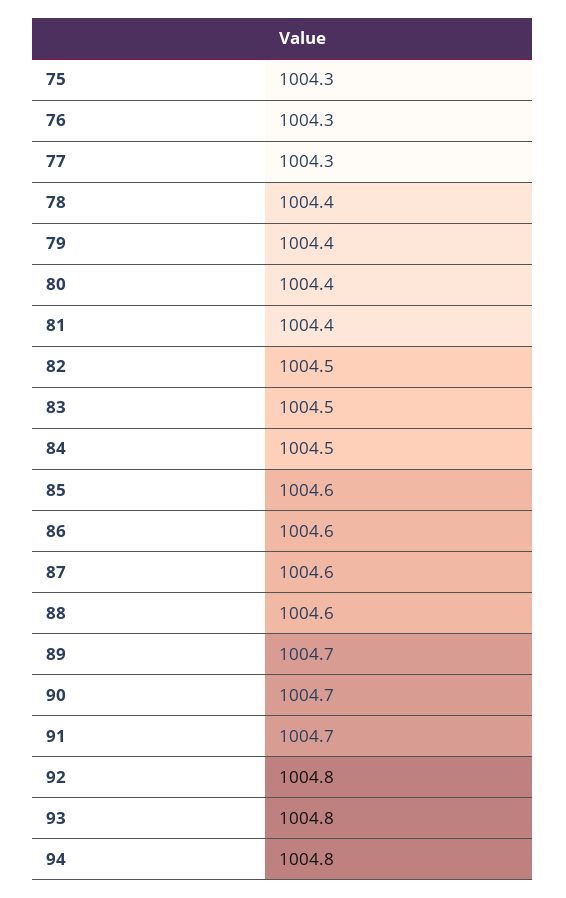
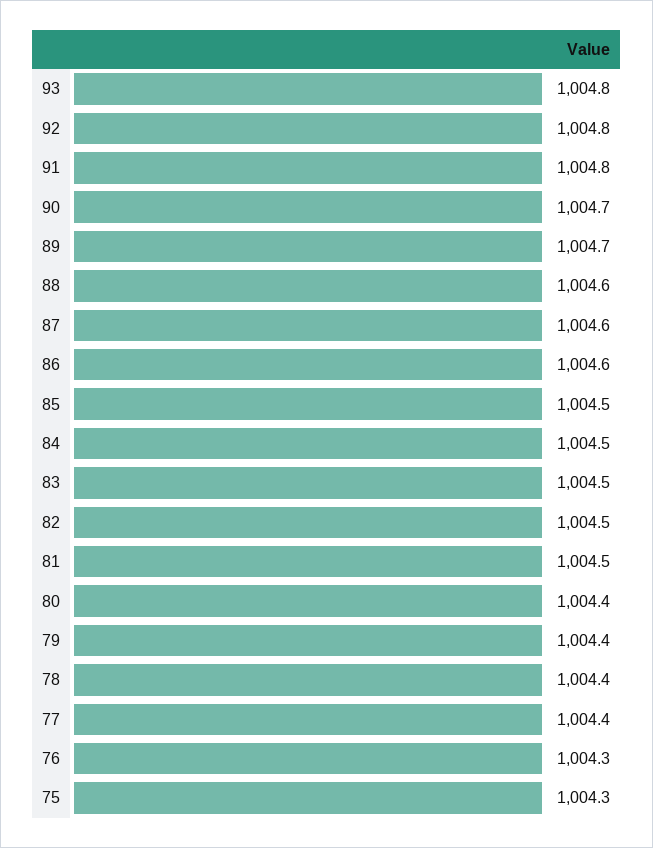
  {
    "75": 1004.3,
    "76": 1004.3,
-   "77": 1004.3,
+   "77": 1004.4,
    "78": 1004.4,
    "79": 1004.4,
    "80": 1004.4,
-   "81": 1004.4,
+   "81": 1004.5,
    "82": 1004.5,
    "83": 1004.5,
    "84": 1004.5,
-   "85": 1004.6,
+   "85": 1004.5,
    "86": 1004.6,
    "87": 1004.6,
    "88": 1004.6,
    "89": 1004.7,
    "90": 1004.7,
-   "91": 1004.7,
+   "91": 1004.8,
    "92": 1004.8,
-   "93": 1004.8,
+   "93": 1004.8
-   "94": 1004.8
  }

